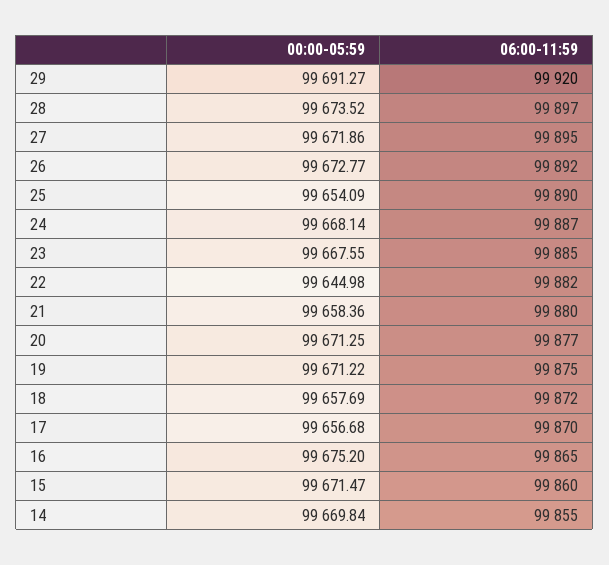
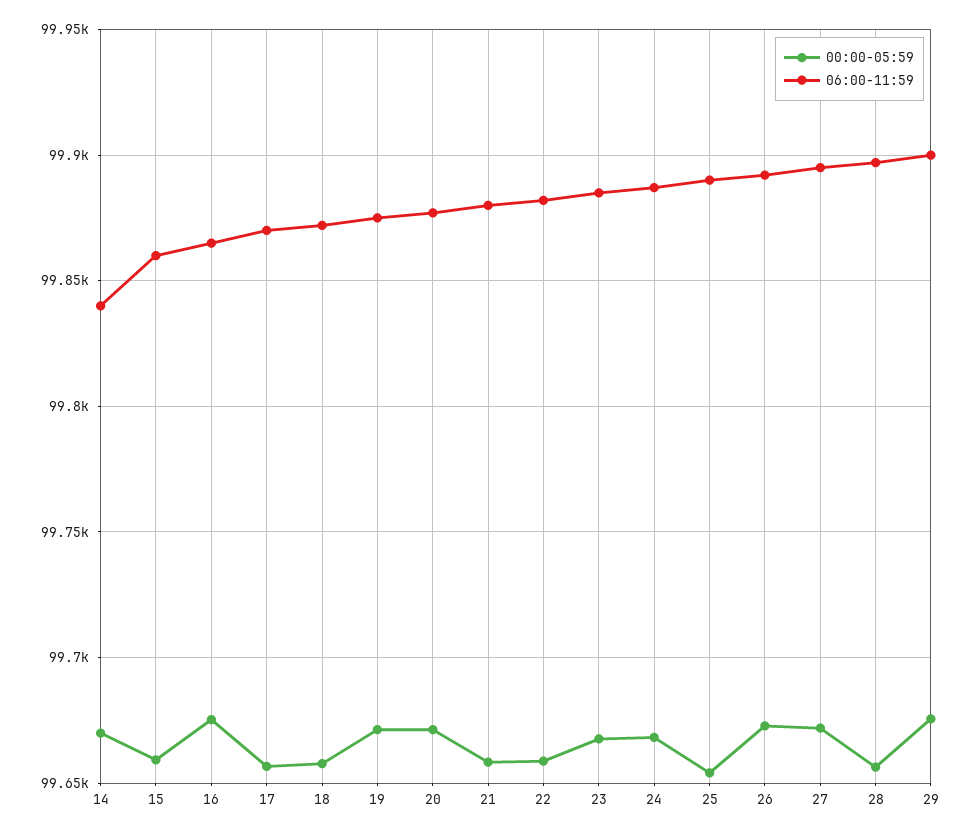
  {
    "00:00-05:59": {
-     "29": 99691.27,
+     "29": 99675,
-     "28": 99673.52,
+     "28": 99655,
      "27": 99671.86,
      "26": 99672.77,
      "25": 99654.09,
      "24": 99668.14,
      "23": 99667.55,
-     "22": 99644.98,
+     "22": 99660,
      "21": 99658.36,
      "20": 99671.25,
      "19": 99671.22,
      "18": 99657.69,
      "17": 99656.68,
      "16": 99675.2,
-     "15": 99671.47,
+     "15": 99660,
      "14": 99669.84
    },
    "06:00-11:59": {
-     "29": 99920,
+     "29": 99900,
      "28": 99897,
      "27": 99895,
      "26": 99892,
      "25": 99890,
      "24": 99887,
      "23": 99885,
      "22": 99882,
      "21": 99880,
      "20": 99877,
      "19": 99875,
      "18": 99872,
      "17": 99870,
      "16": 99865,
      "15": 99860,
-     "14": 99855
+     "14": 99840
    }
  }

